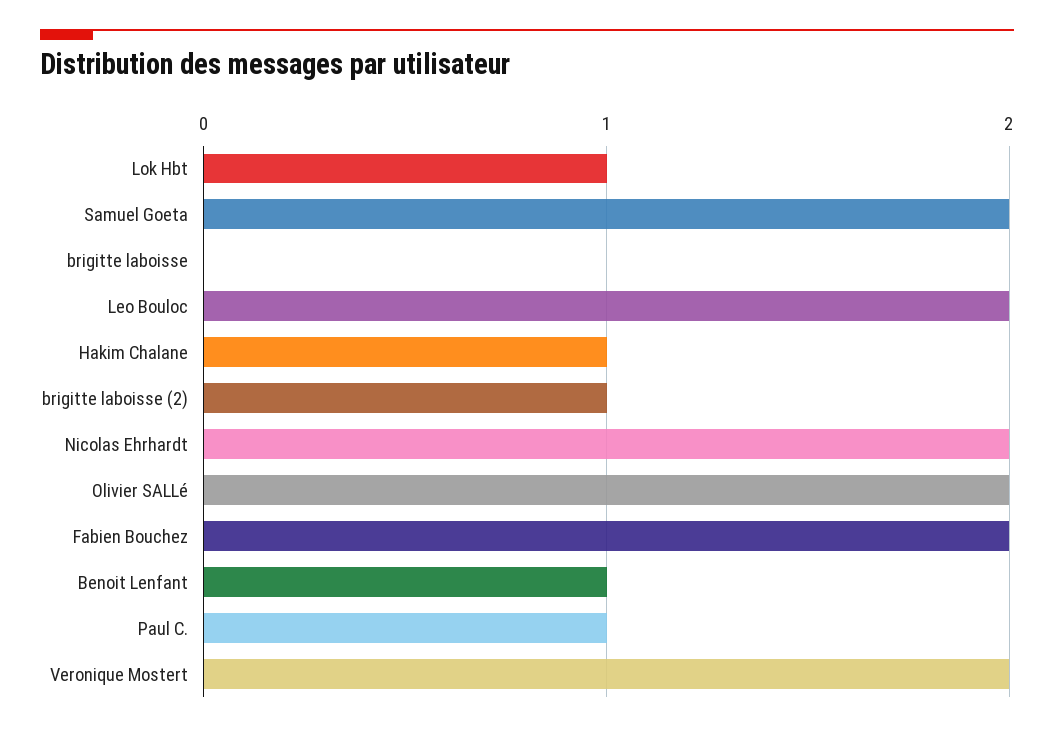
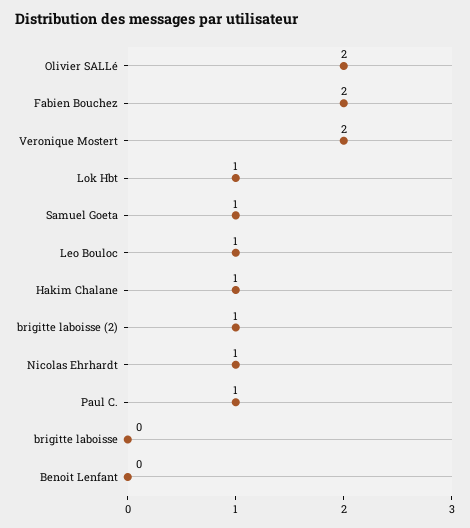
  {
    "Lok Hbt": 1,
-   "Samuel Goeta": 2,
+   "Samuel Goeta": 1,
    "brigitte laboisse": 0,
-   "Leo Bouloc": 2,
+   "Leo Bouloc": 1,
    "Hakim Chalane": 1,
    "brigitte laboisse (2)": 1,
-   "Nicolas Ehrhardt": 2,
+   "Nicolas Ehrhardt": 1,
    "Olivier SALLé": 2,
    "Fabien Bouchez": 2,
-   "Benoit Lenfant": 1,
+   "Benoit Lenfant": 0,
    "Paul C.": 1,
    "Veronique Mostert": 2
  }

